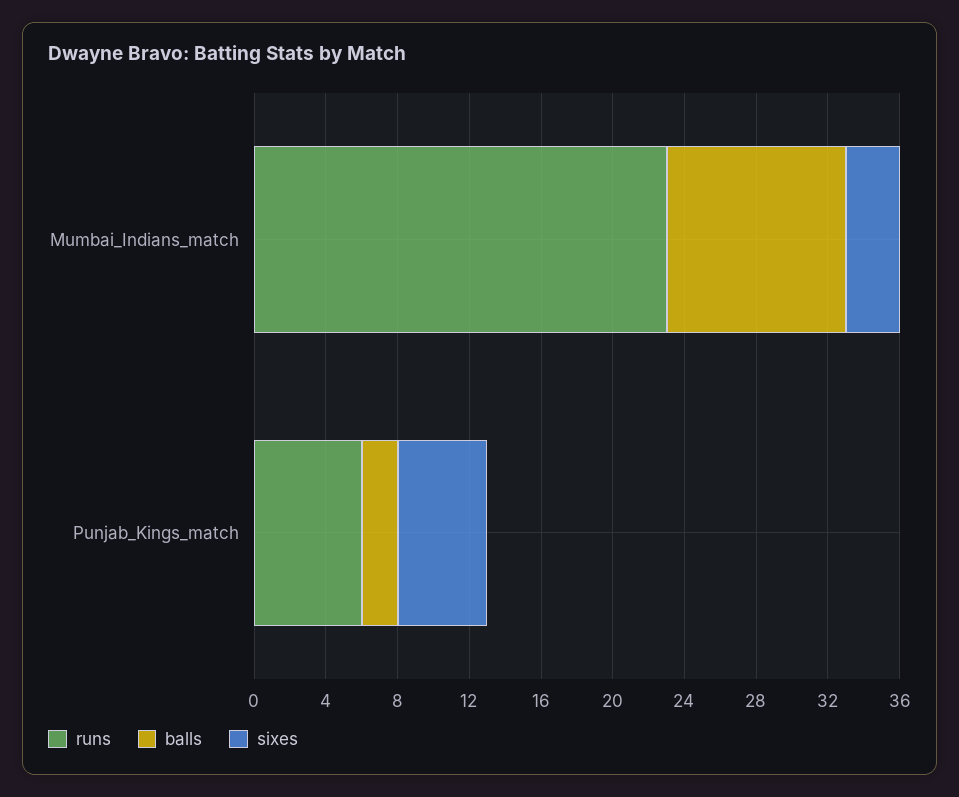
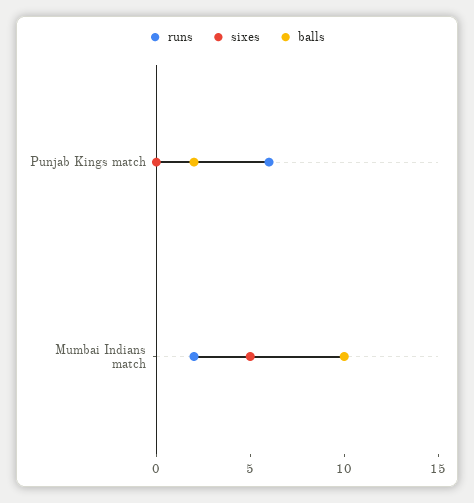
  {
    "runs": {
-     "Mumbai_Indians_match": 23,
+     "Mumbai_Indians_match": 2,
      "Punjab_Kings_match": 6
    },
    "balls": {
      "Mumbai_Indians_match": 10,
      "Punjab_Kings_match": 2
    },
    "sixes": {
-     "Mumbai_Indians_match": 3,
+     "Mumbai_Indians_match": 5,
-     "Punjab_Kings_match": 5
+     "Punjab_Kings_match": 0
    }
  }

